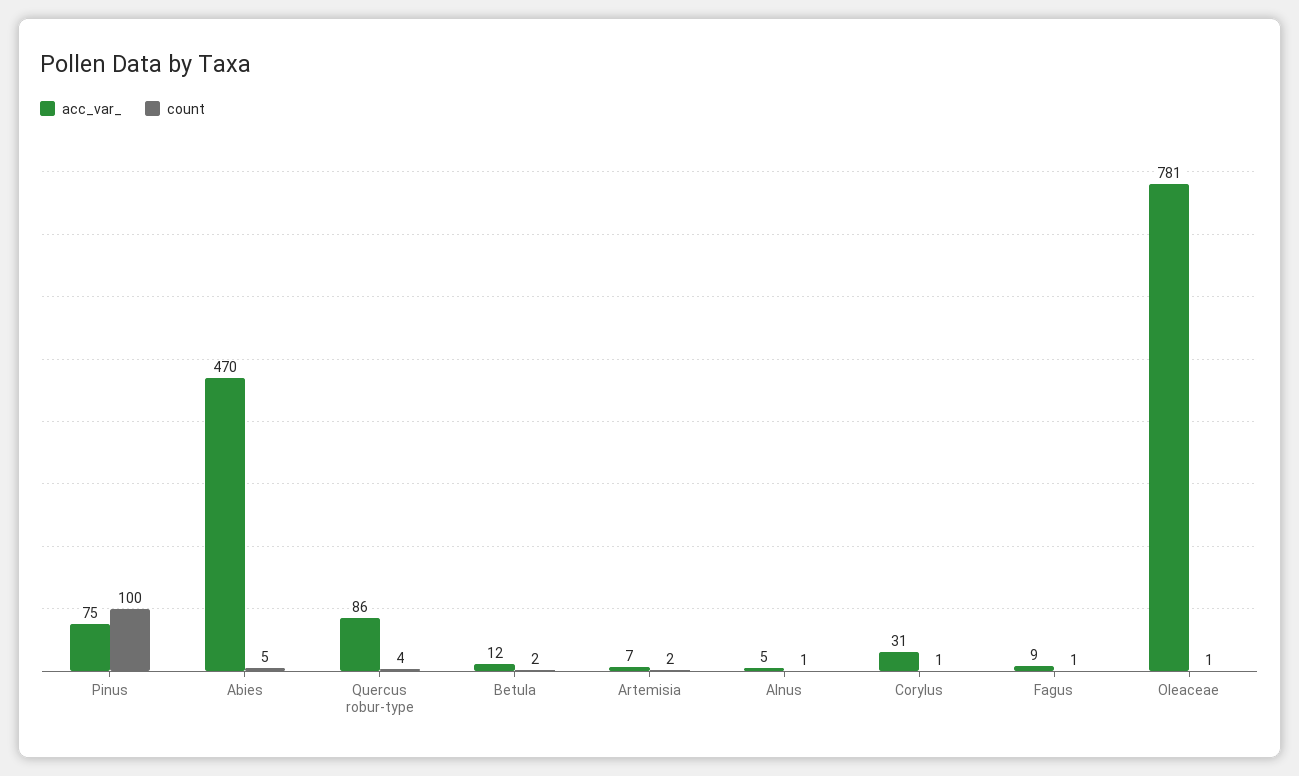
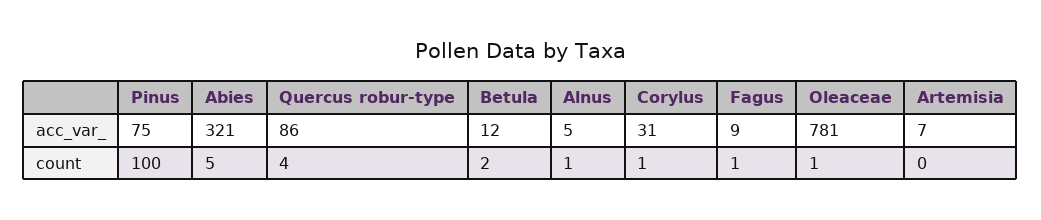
  {
    "acc_var_": {
      "Pinus": 75,
-     "Abies": 470,
+     "Abies": 321,
      "Quercus robur-type": 86,
      "Betula": 12,
      "Artemisia": 7,
      "Alnus": 5,
      "Corylus": 31,
      "Fagus": 9,
      "Oleaceae": 781
    },
    "count": {
      "Pinus": 100,
      "Abies": 5,
      "Quercus robur-type": 4,
      "Betula": 2,
-     "Artemisia": 2,
+     "Artemisia": 0,
      "Alnus": 1,
      "Corylus": 1,
      "Fagus": 1,
      "Oleaceae": 1
    }
  }

